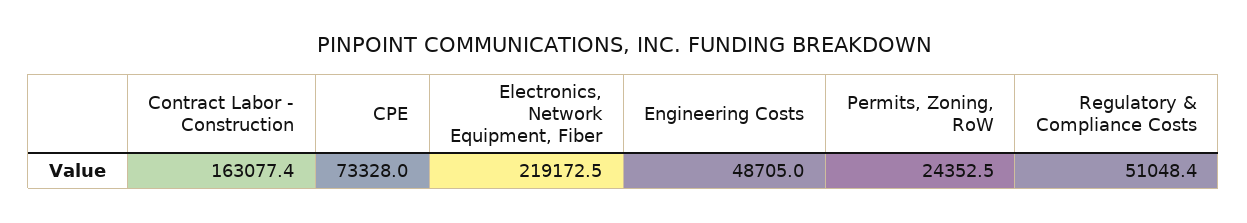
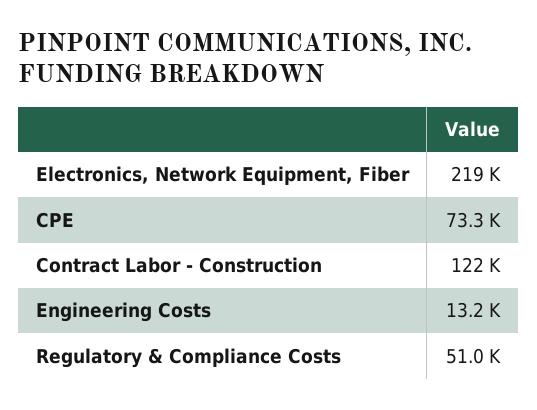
  {
-   "Contract Labor - Construction": 163077.4,
+   "Contract Labor - Construction": 122000,
    "CPE": 73328,
    "Electronics, Network Equipment, Fiber": 219172.5,
-   "Engineering Costs": 48705,
+   "Engineering Costs": 13200,
-   "Permits, Zoning, RoW": 24352.5,
    "Regulatory & Compliance Costs": 51048.4
  }

